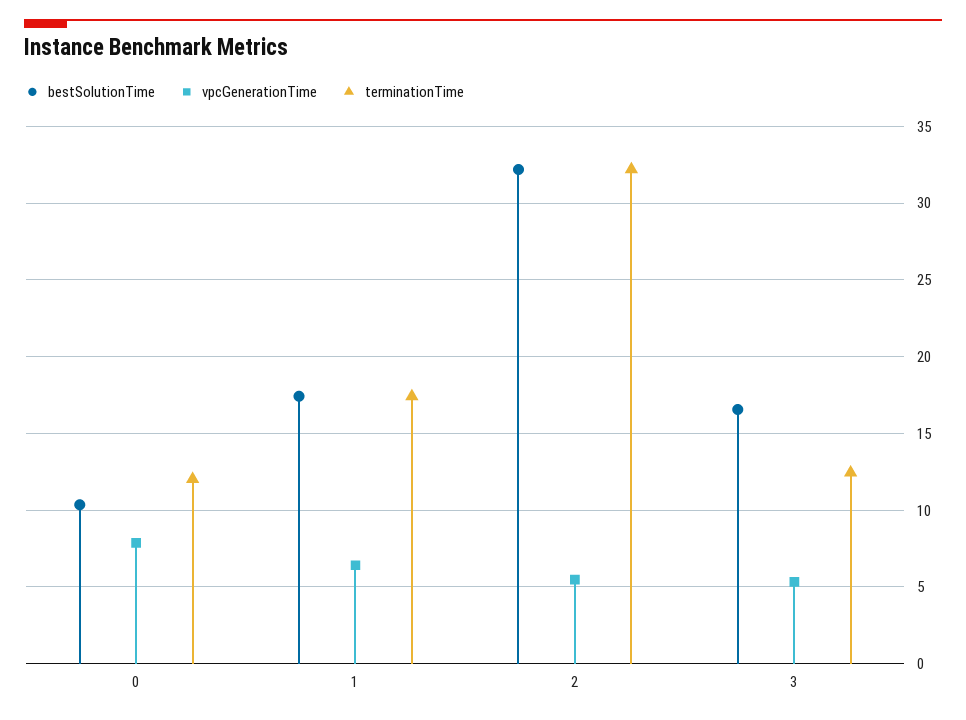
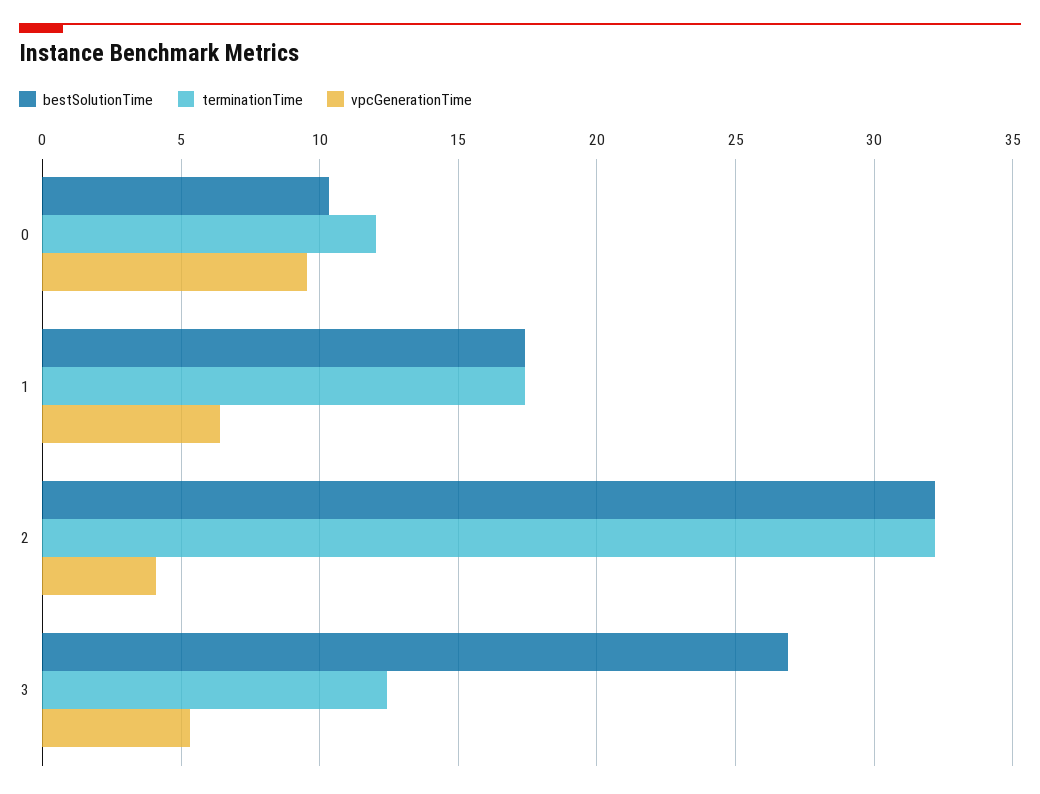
  {
    "bestSolutionTime": {
      "0": 10.5,
      "1": 17.5,
      "2": 32,
-     "3": 16.5
+     "3": 27
    },
    "vpcGenerationTime": {
-     "0": 8,
+     "0": 9.5,
      "1": 6.5,
-     "2": 5.5,
+     "2": 4,
      "3": 5.5
    },
    "terminationTime": {
      "0": 12,
      "1": 17.5,
      "2": 32,
      "3": 12.5
    }
  }

